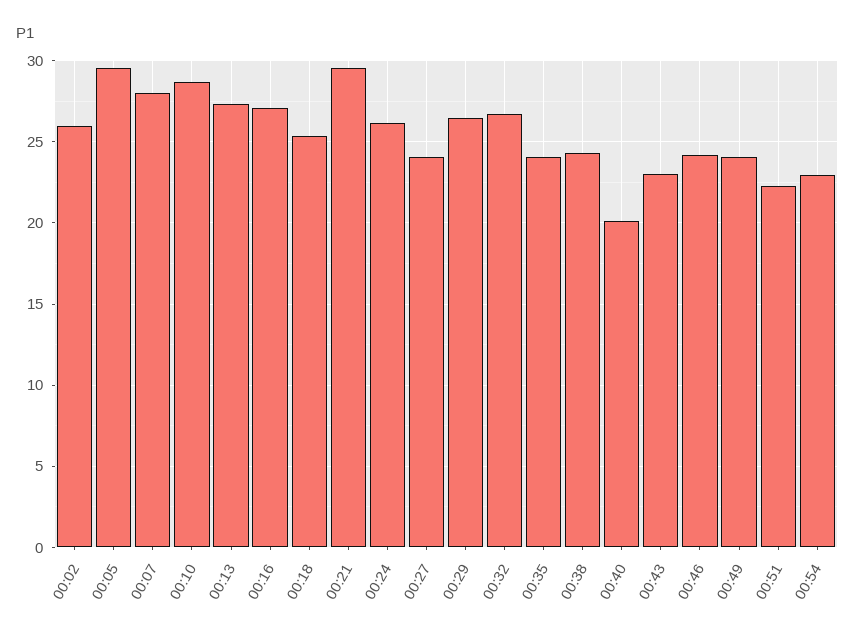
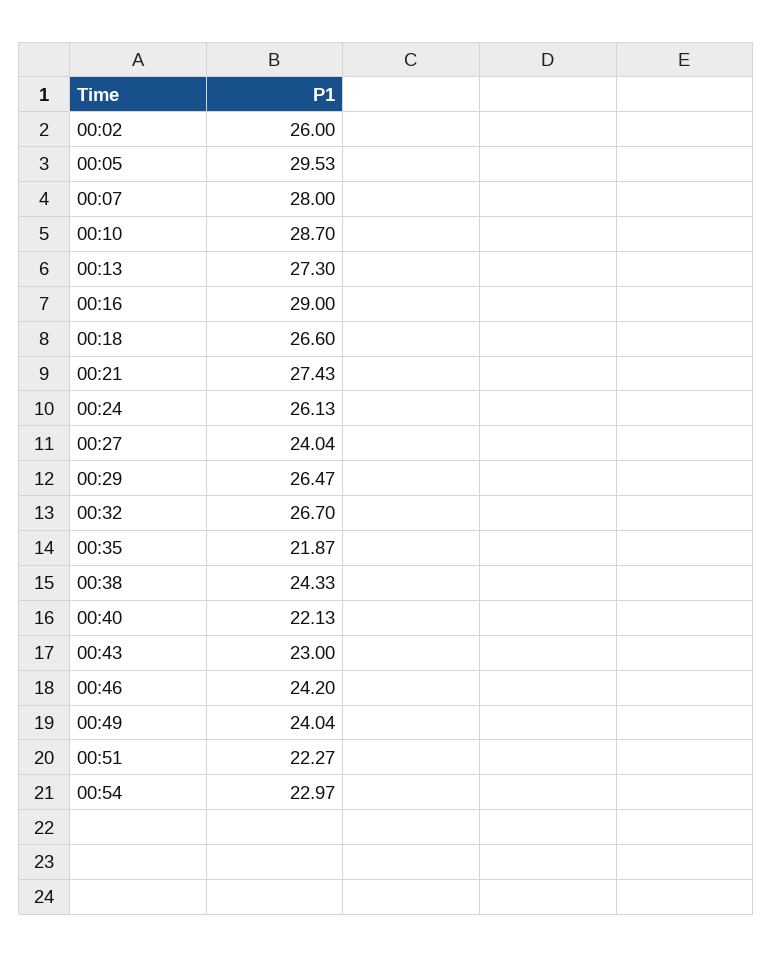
  {
    "00:02": 26,
    "00:05": 29.53,
    "00:07": 28,
    "00:10": 28.7,
    "00:13": 27.3,
-   "00:16": 27,
+   "00:16": 29,
-   "00:18": 25.5,
+   "00:18": 26.6,
-   "00:21": 29.5,
+   "00:21": 27.43,
    "00:24": 26.13,
    "00:27": 24.04,
    "00:29": 26.47,
    "00:32": 26.7,
-   "00:35": 24,
+   "00:35": 21.87,
    "00:38": 24.33,
-   "00:40": 20,
+   "00:40": 22.13,
    "00:43": 23,
    "00:46": 24.2,
    "00:49": 24.04,
    "00:51": 22.27,
    "00:54": 22.97
  }

